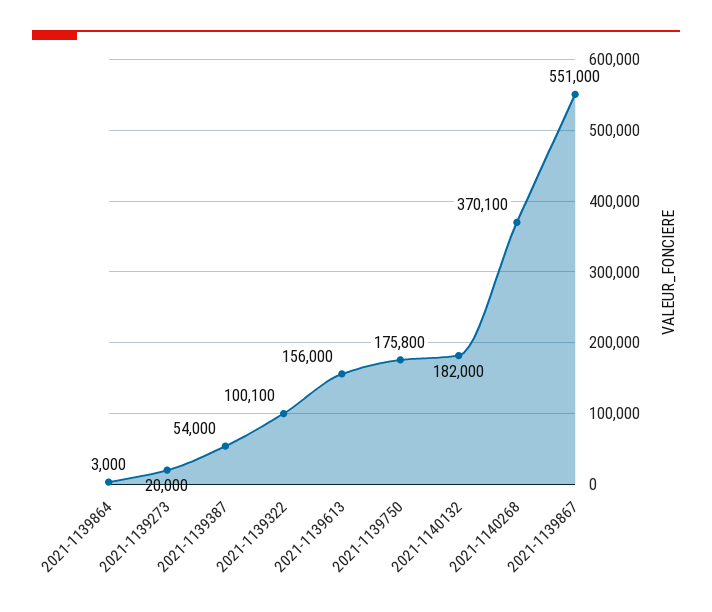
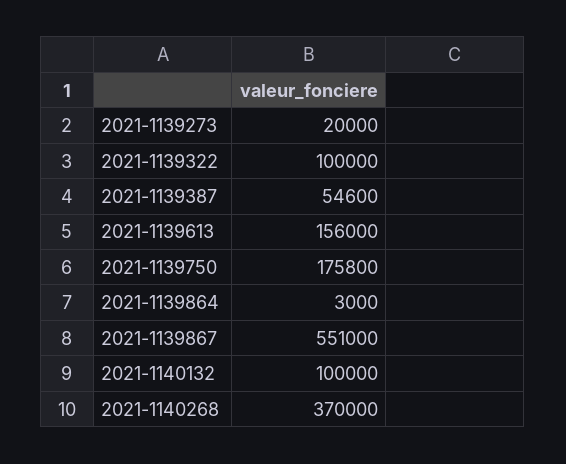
  {
    "2021-1139864": 3000,
    "2021-1139273": 20000,
-   "2021-1139387": 54000,
+   "2021-1139387": 54600,
-   "2021-1139322": 100100,
+   "2021-1139322": 100000,
    "2021-1139613": 156000,
    "2021-1139750": 175800,
-   "2021-1140132": 182000,
+   "2021-1140132": 100000,
-   "2021-1140268": 370100,
+   "2021-1140268": 370000,
    "2021-1139867": 551000
  }

